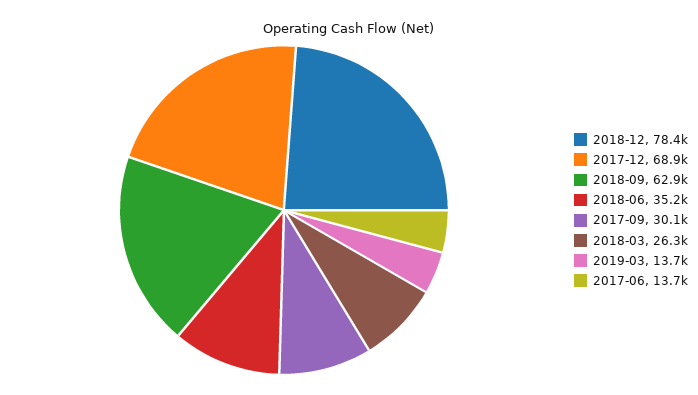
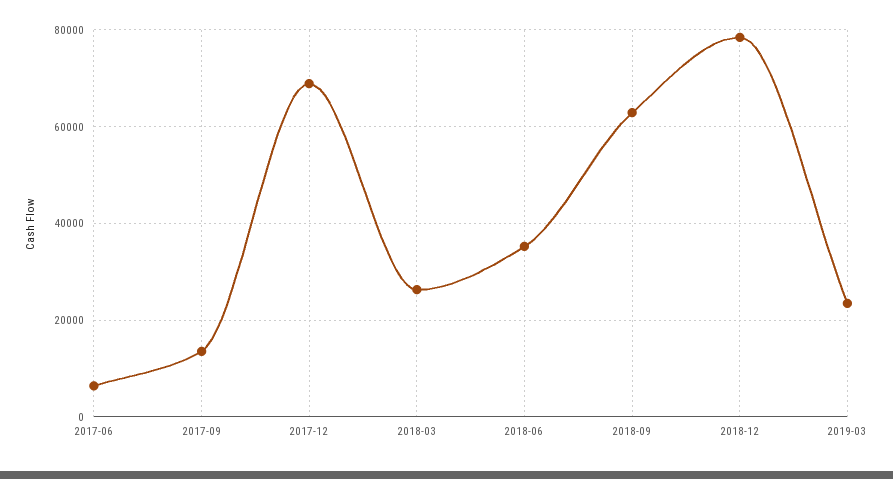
  {
    "2018-12": 78400,
    "2017-12": 68900,
    "2018-09": 62900,
    "2018-06": 35200,
-   "2017-09": 30100,
+   "2017-09": 14000,
    "2018-03": 26300,
-   "2019-03": 13700,
+   "2019-03": 24000,
-   "2017-06": 13700
+   "2017-06": 6000
  }

